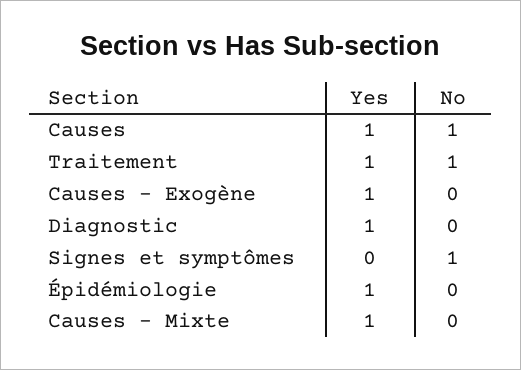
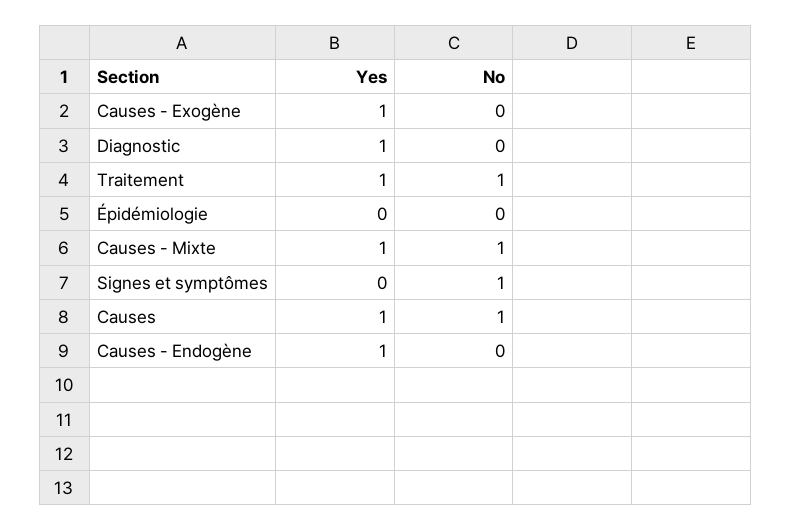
  {
    "Yes": {
      "Causes": 1,
      "Traitement": 1,
      "Causes - Exogène": 1,
      "Diagnostic": 1,
      "Signes et symptômes": 0,
-     "Épidémiologie": 1,
+     "Épidémiologie": 0,
-     "Causes - Mixte": 1
+     "Causes - Mixte": 1,
+     "Causes - Endogène": 1
    },
    "No": {
      "Causes": 1,
      "Traitement": 1,
      "Causes - Exogène": 0,
      "Diagnostic": 0,
      "Signes et symptômes": 1,
      "Épidémiologie": 0,
-     "Causes - Mixte": 0
+     "Causes - Mixte": 1,
+     "Causes - Endogène": 0
    }
  }

